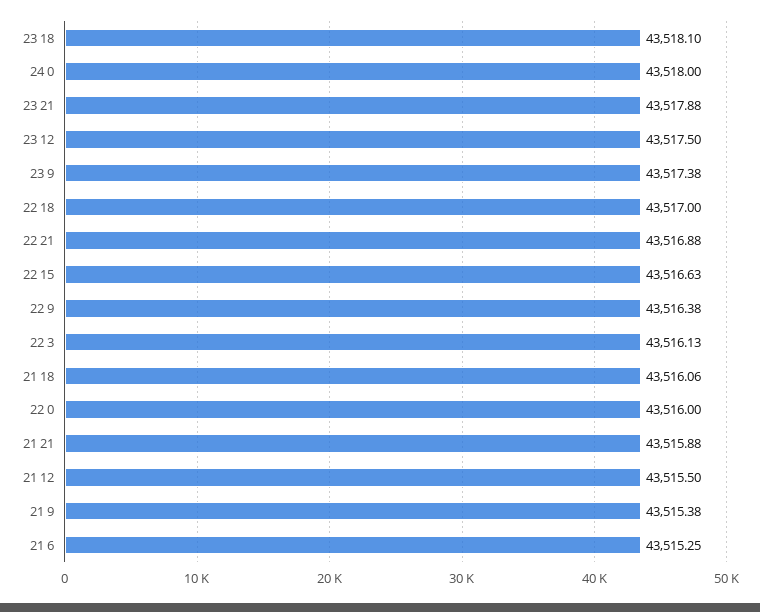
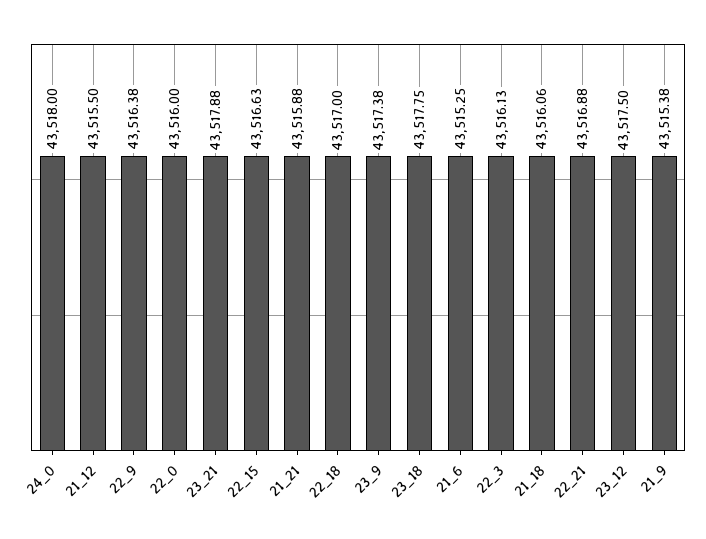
  {
-   "23 18": 43518.1,
+   "23 18": 43517.75,
    "24 0": 43518,
    "23 21": 43517.88,
    "23 12": 43517.5,
    "23 9": 43517.38,
    "22 18": 43517,
    "22 21": 43516.88,
    "22 15": 43516.63,
    "22 9": 43516.38,
    "22 3": 43516.13,
    "21 18": 43516.06,
    "22 0": 43516,
    "21 21": 43515.88,
    "21 12": 43515.5,
    "21 9": 43515.38,
    "21 6": 43515.25
  }

